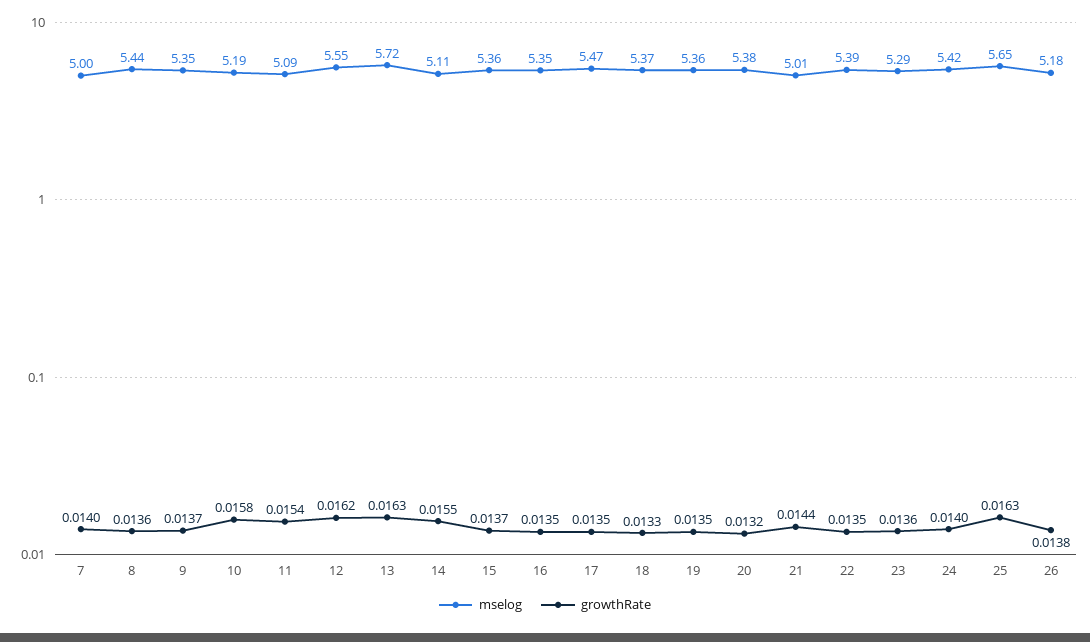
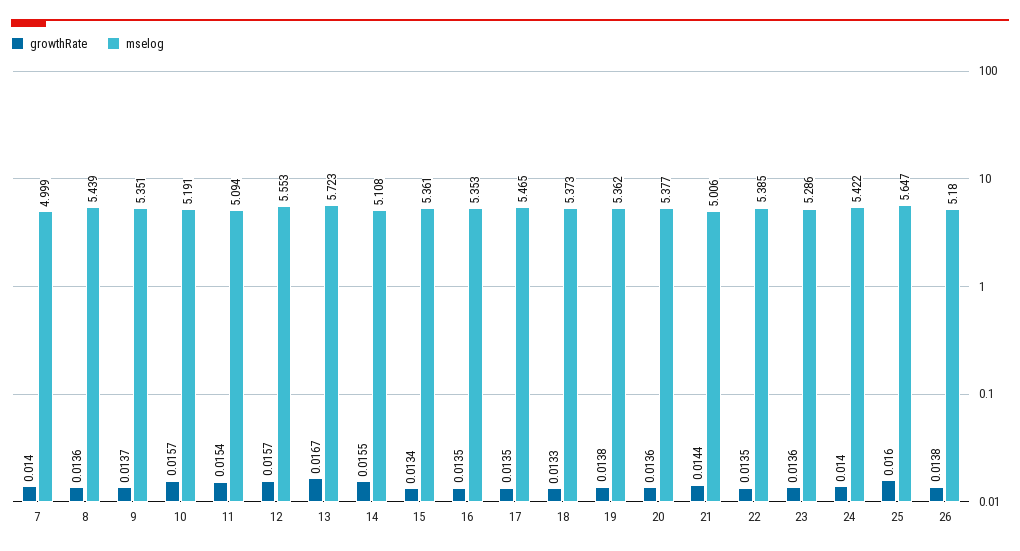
  {
    "mselog": {
      "7": 4.999,
      "8": 5.439,
      "9": 5.351,
      "10": 5.191,
      "11": 5.094,
      "12": 5.553,
      "13": 5.723,
      "14": 5.108,
      "15": 5.361,
      "16": 5.353,
      "17": 5.465,
      "18": 5.373,
      "19": 5.362,
      "20": 5.377,
      "21": 5.006,
      "22": 5.385,
      "23": 5.286,
      "24": 5.422,
      "25": 5.647,
      "26": 5.18
    },
    "growthRate": {
      "7": 0.014,
      "8": 0.0136,
      "9": 0.0137,
-     "10": 0.0158,
+     "10": 0.0157,
      "11": 0.0154,
-     "12": 0.0162,
+     "12": 0.0157,
-     "13": 0.0163,
+     "13": 0.0167,
      "14": 0.0155,
-     "15": 0.0137,
+     "15": 0.0134,
      "16": 0.0135,
      "17": 0.0135,
      "18": 0.0133,
-     "19": 0.0135,
+     "19": 0.0138,
-     "20": 0.0132,
+     "20": 0.0136,
      "21": 0.0144,
      "22": 0.0135,
      "23": 0.0136,
      "24": 0.014,
-     "25": 0.0163,
+     "25": 0.016,
      "26": 0.0138
    }
  }

